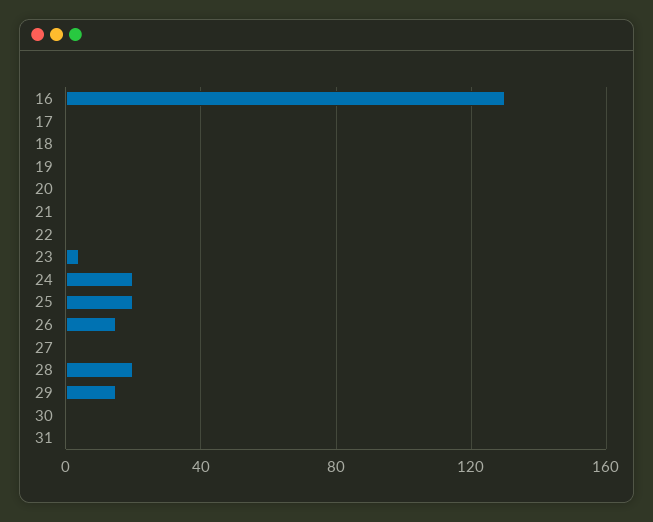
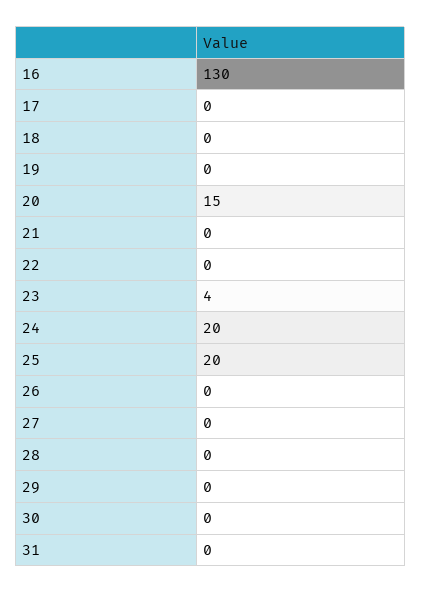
  {
    "16": 130,
    "17": 0,
    "18": 0,
    "19": 0,
-   "20": 0,
+   "20": 15,
    "21": 0,
    "22": 0,
    "23": 4,
    "24": 20,
    "25": 20,
-   "26": 15,
+   "26": 0,
    "27": 0,
-   "28": 20,
+   "28": 0,
-   "29": 15,
+   "29": 0,
    "30": 0,
    "31": 0
  }

